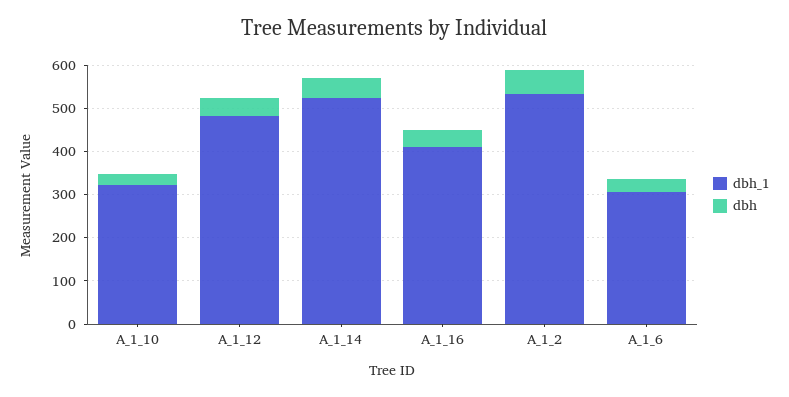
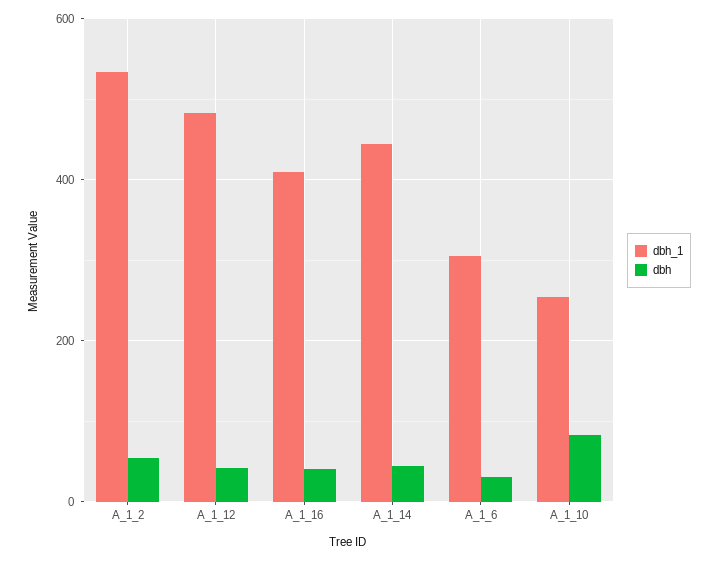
  {
    "dbh_1": {
-     "A_1_10": 320,
+     "A_1_10": 260,
      "A_1_12": 480,
-     "A_1_14": 520,
+     "A_1_14": 440,
      "A_1_16": 420,
      "A_1_2": 540,
      "A_1_6": 300
    },
    "dbh": {
-     "A_1_10": 20,
+     "A_1_10": 80,
      "A_1_12": 40,
      "A_1_14": 40,
      "A_1_16": 40,
      "A_1_2": 60,
      "A_1_6": 40
    }
  }

